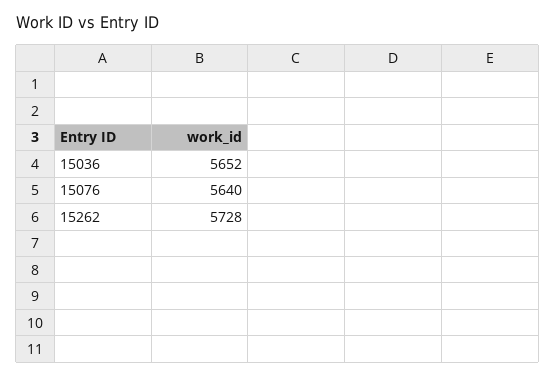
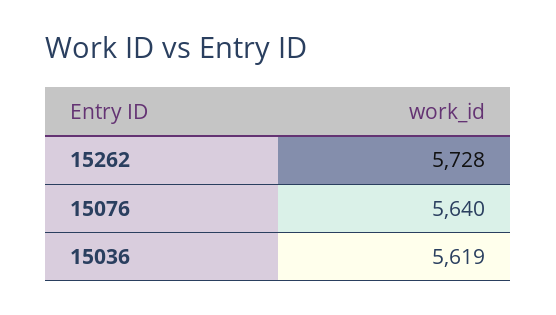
  {
-   "15036": 5652,
+   "15036": 5619,
    "15076": 5640,
    "15262": 5728
  }

